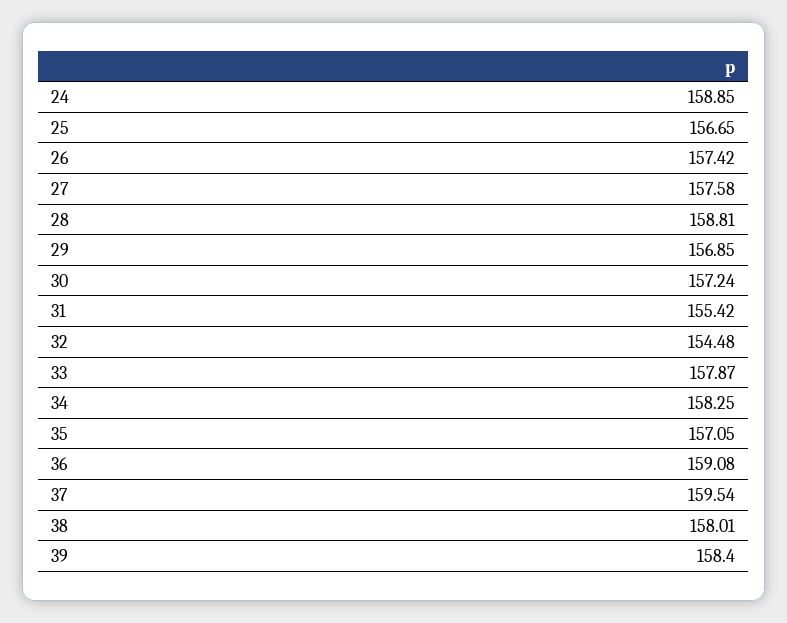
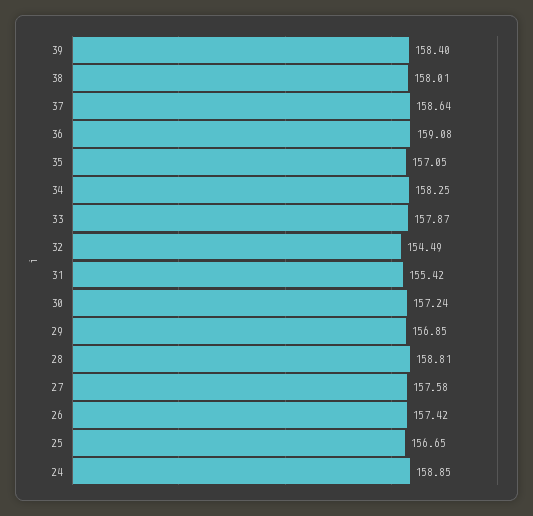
  {
    "24": 158.85,
    "25": 156.65,
    "26": 157.42,
    "27": 157.58,
    "28": 158.81,
    "29": 156.85,
    "30": 157.24,
    "31": 155.42,
-   "32": 154.48,
+   "32": 154.49,
    "33": 157.87,
    "34": 158.25,
    "35": 157.05,
    "36": 159.08,
-   "37": 159.54,
+   "37": 158.64,
    "38": 158.01,
    "39": 158.4
  }

